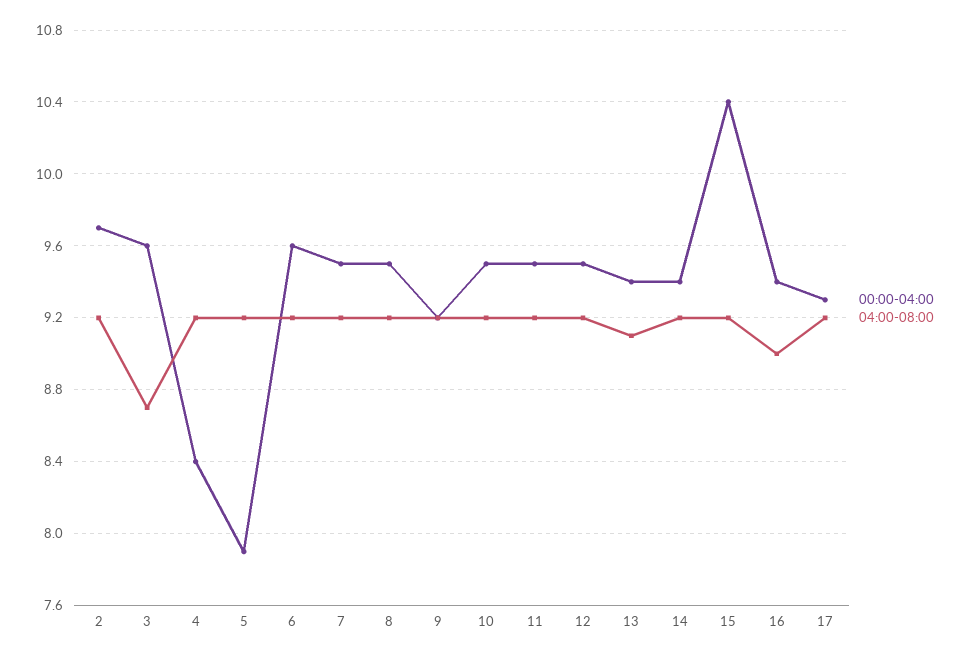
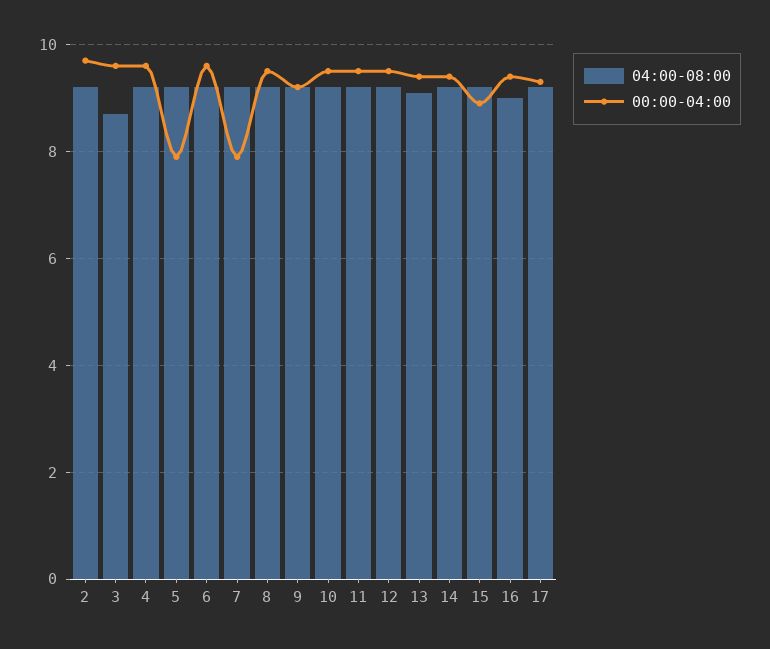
  {
    "00:00-04:00": {
      "2": 9.7,
      "3": 9.6,
-     "4": 8.4,
+     "4": 9.5,
      "5": 7.9,
      "6": 9.6,
-     "7": 9.5,
+     "7": 8,
      "8": 9.5,
      "9": 9.2,
      "10": 9.5,
      "11": 9.5,
      "12": 9.5,
      "13": 9.4,
      "14": 9.4,
-     "15": 10.4,
+     "15": 9,
      "16": 9.4,
      "17": 9.3
    },
    "04:00-08:00": {
      "2": 9.2,
      "3": 8.7,
      "4": 9.2,
      "5": 9.2,
      "6": 9.2,
      "7": 9.2,
      "8": 9.2,
      "9": 9.2,
      "10": 9.2,
      "11": 9.2,
      "12": 9.2,
      "13": 9.1,
      "14": 9.2,
      "15": 9.2,
      "16": 9,
      "17": 9.2
    }
  }

